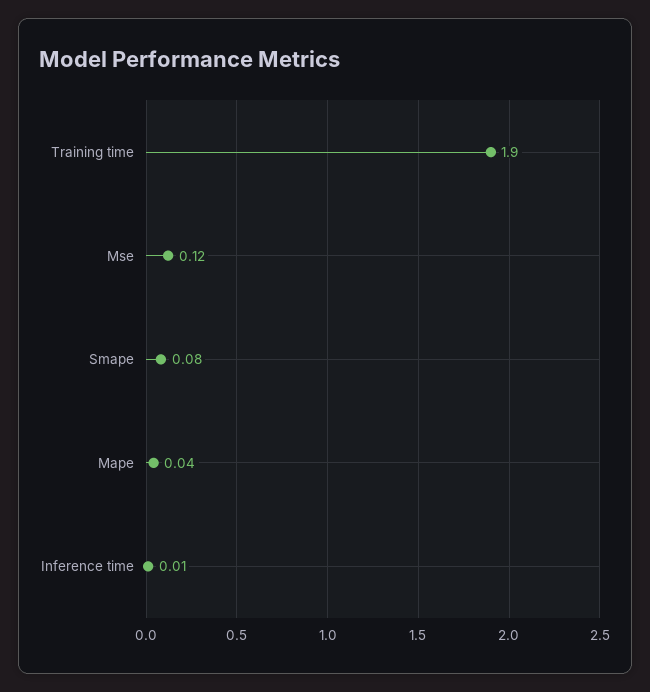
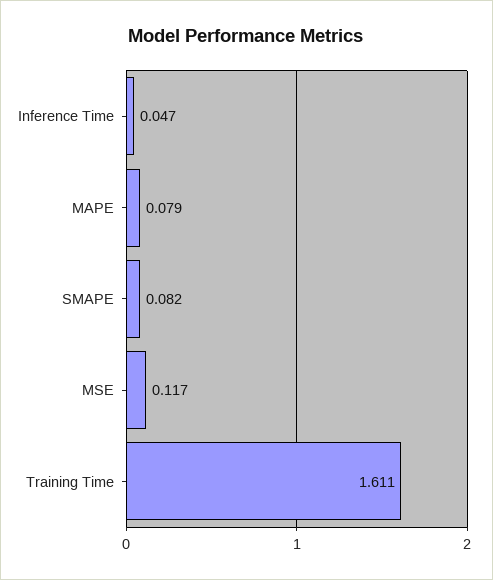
  {
-   "Training time": 1.9,
+   "Training time": 1.611,
    "Mse": 0.117,
    "Smape": 0.082,
-   "Mape": 0.04,
+   "Mape": 0.079,
-   "Inference time": 0.01
+   "Inference time": 0.047
  }

